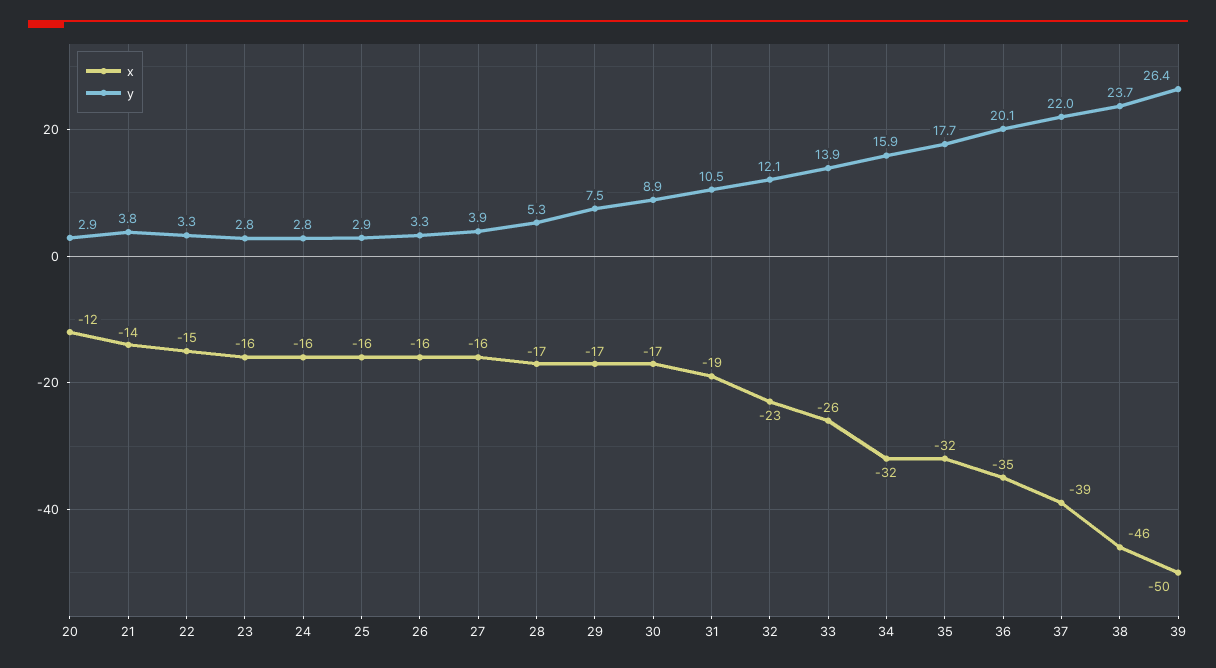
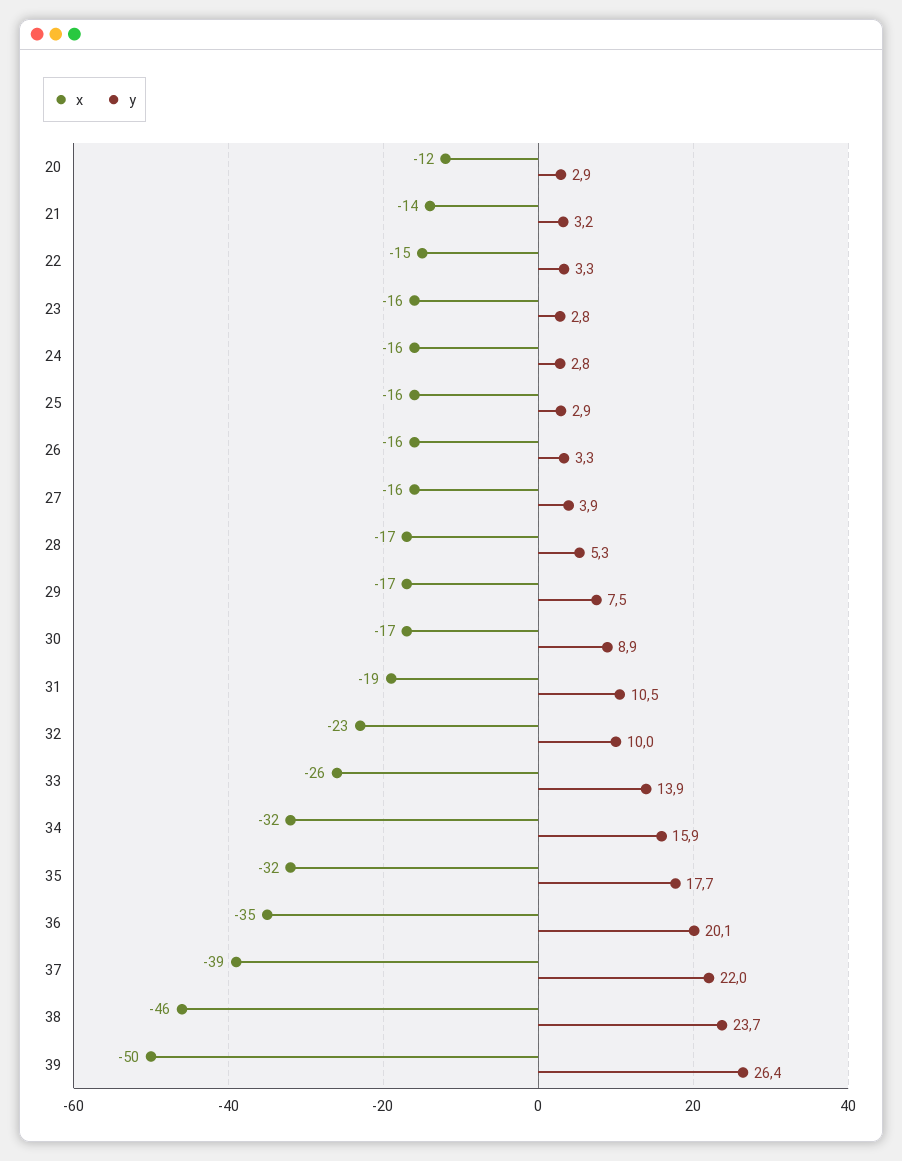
  {
    "x": {
      "20": -12,
      "21": -14,
      "22": -15,
      "23": -16,
      "24": -16,
      "25": -16,
      "26": -16,
      "27": -16,
      "28": -17,
      "29": -17,
      "30": -17,
      "31": -19,
      "32": -23,
      "33": -26,
      "34": -32,
      "35": -32,
      "36": -35,
      "37": -39,
      "38": -46,
      "39": -50
    },
    "y": {
      "20": 2.9,
-     "21": 3.8,
+     "21": 3.2,
      "22": 3.3,
      "23": 2.8,
      "24": 2.8,
      "25": 2.9,
      "26": 3.3,
      "27": 3.9,
      "28": 5.3,
      "29": 7.5,
      "30": 8.9,
      "31": 10.5,
-     "32": 12.1,
+     "32": 10,
      "33": 13.9,
      "34": 15.9,
      "35": 17.7,
      "36": 20.1,
      "37": 22,
      "38": 23.7,
      "39": 26.4
    }
  }

